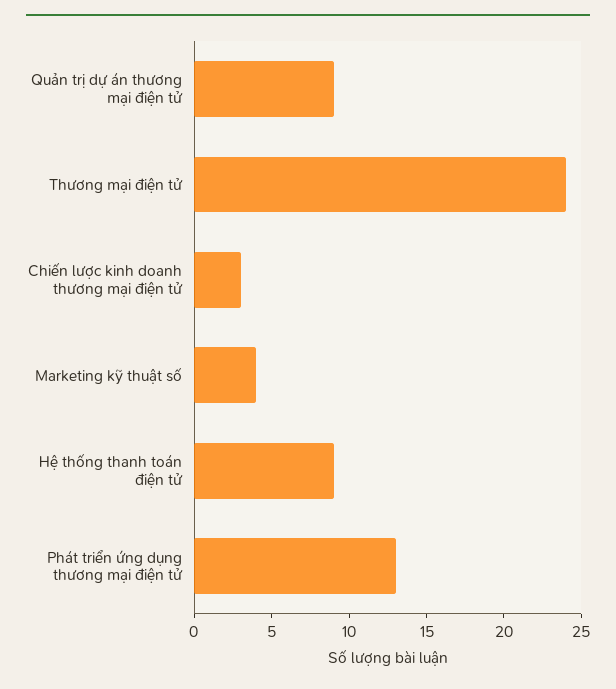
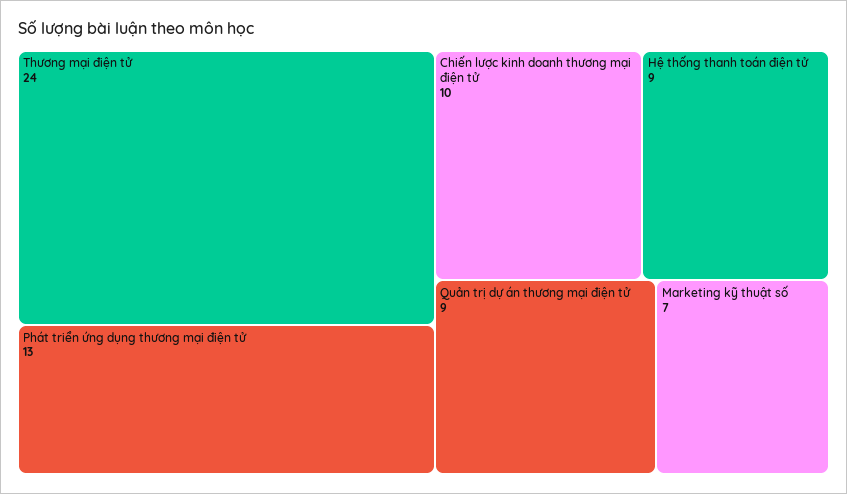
  {
    "Quản trị dự án thương mại điện tử": 9,
    "Thương mại điện tử": 24,
-   "Chiến lược kinh doanh thương mại điện tử": 3,
+   "Chiến lược kinh doanh thương mại điện tử": 10,
-   "Marketing kỹ thuật số": 4,
+   "Marketing kỹ thuật số": 7,
    "Hệ thống thanh toán điện tử": 9,
    "Phát triển ứng dụng thương mại điện tử": 13
  }

